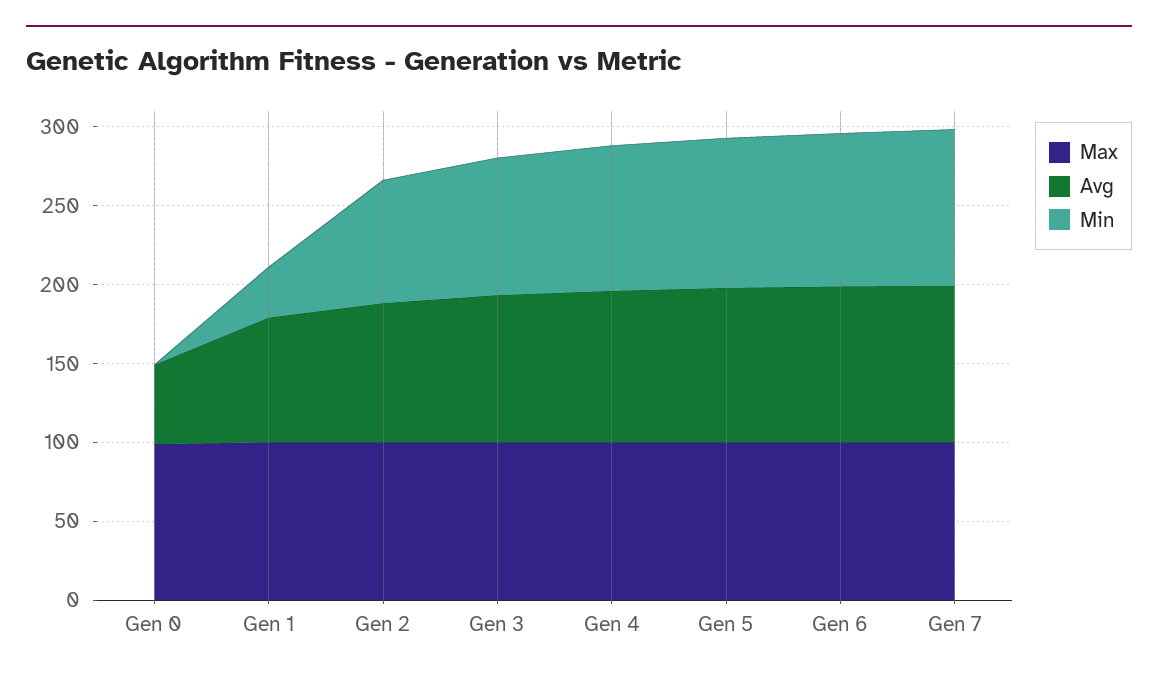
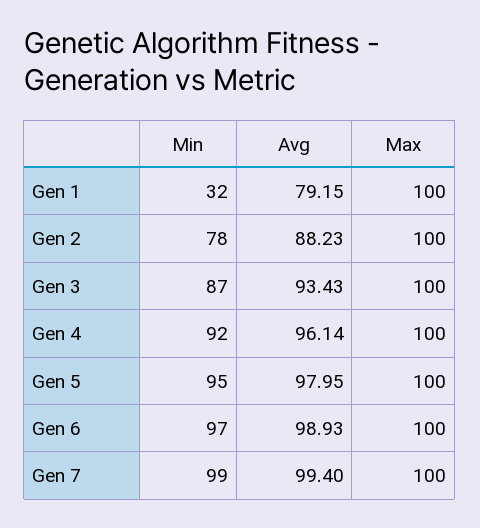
  {
    "Max": {
-     "Gen 0": 100,
      "Gen 1": 100,
      "Gen 2": 100,
      "Gen 3": 100,
      "Gen 4": 100,
      "Gen 5": 100,
      "Gen 6": 100,
      "Gen 7": 100
    },
    "Avg": {
-     "Gen 0": 50,
      "Gen 1": 79.15,
      "Gen 2": 88.23,
      "Gen 3": 93.43,
      "Gen 4": 96.14,
      "Gen 5": 97.95,
      "Gen 6": 98.93,
      "Gen 7": 99.4
    },
    "Min": {
-     "Gen 0": 0,
      "Gen 1": 32,
      "Gen 2": 78,
      "Gen 3": 87,
      "Gen 4": 92,
      "Gen 5": 95,
      "Gen 6": 97,
      "Gen 7": 99
    }
  }

